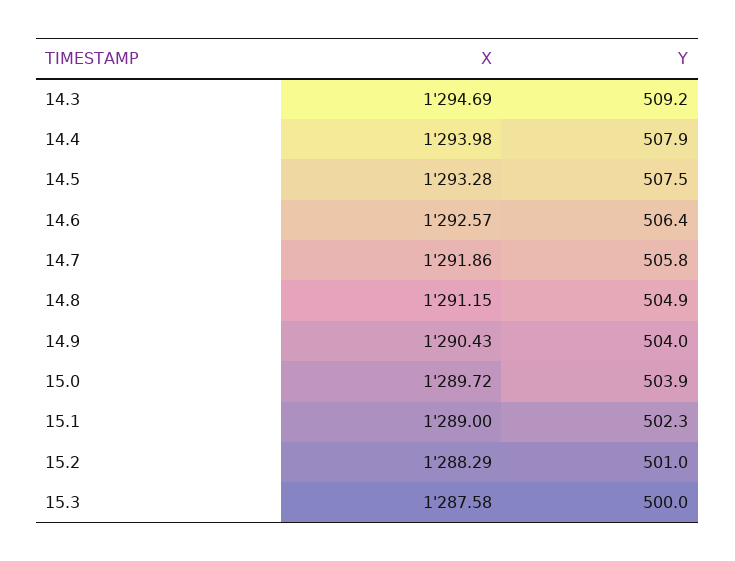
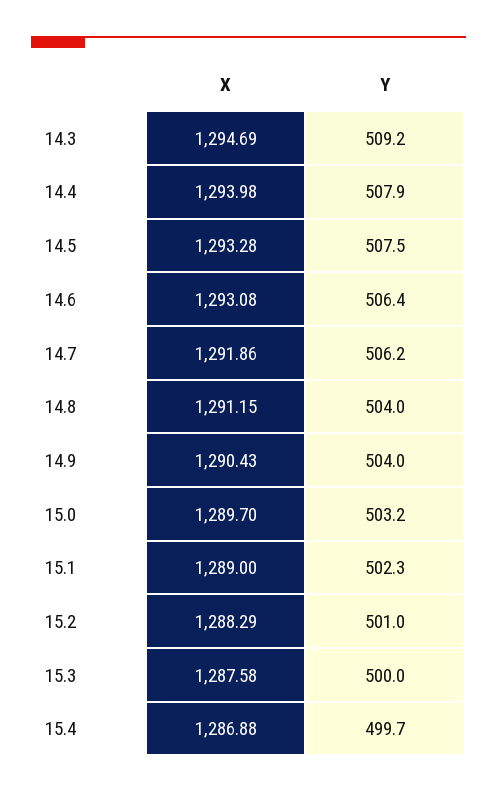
  {
    "X": {
      "14.3": 1294.69,
      "14.4": 1293.98,
      "14.5": 1293.28,
-     "14.6": 1292.57,
+     "14.6": 1293.08,
      "14.7": 1291.86,
      "14.8": 1291.15,
      "14.9": 1290.43,
-     "15.0": 1289.72,
+     "15.0": 1289.7,
      "15.1": 1289,
      "15.2": 1288.29,
-     "15.3": 1287.58
+     "15.3": 1287.58,
+     "15.4": 1286.88
    },
    "Y": {
      "14.3": 509.2,
      "14.4": 507.9,
      "14.5": 507.5,
      "14.6": 506.4,
-     "14.7": 505.8,
+     "14.7": 506.2,
-     "14.8": 504.9,
+     "14.8": 504,
      "14.9": 504,
-     "15.0": 503.9,
+     "15.0": 503.2,
      "15.1": 502.3,
      "15.2": 501,
-     "15.3": 500
+     "15.3": 500,
+     "15.4": 499.7
    }
  }

